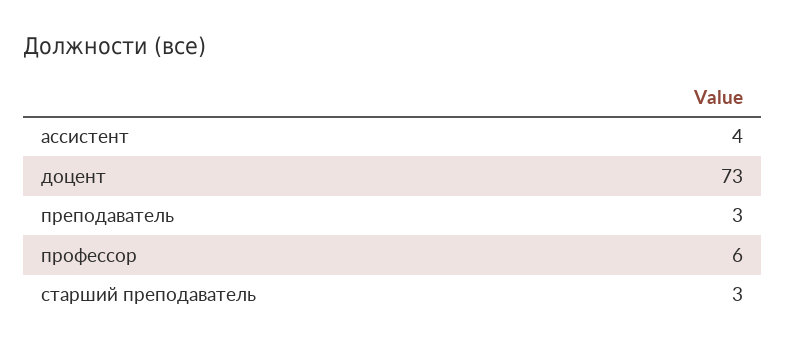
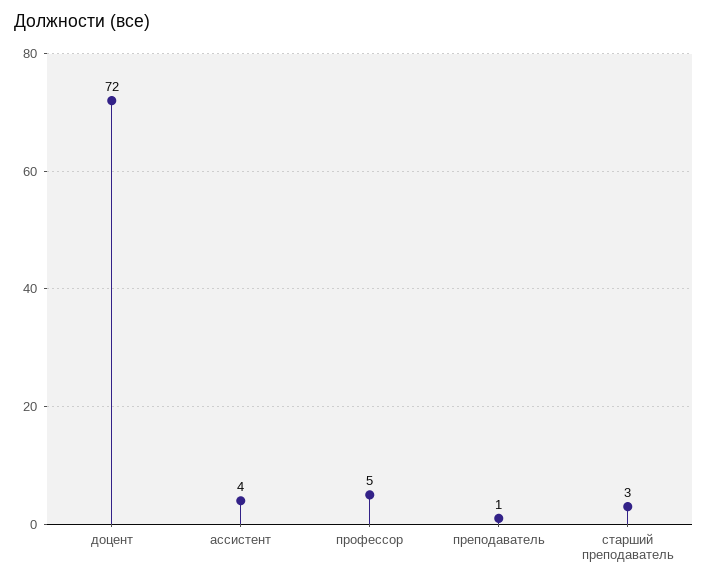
  {
    "ассистент": 4,
-   "доцент": 73,
+   "доцент": 72,
-   "преподаватель": 3,
+   "преподаватель": 1,
-   "профессор": 6,
+   "профессор": 5,
    "старший преподаватель": 3
  }

